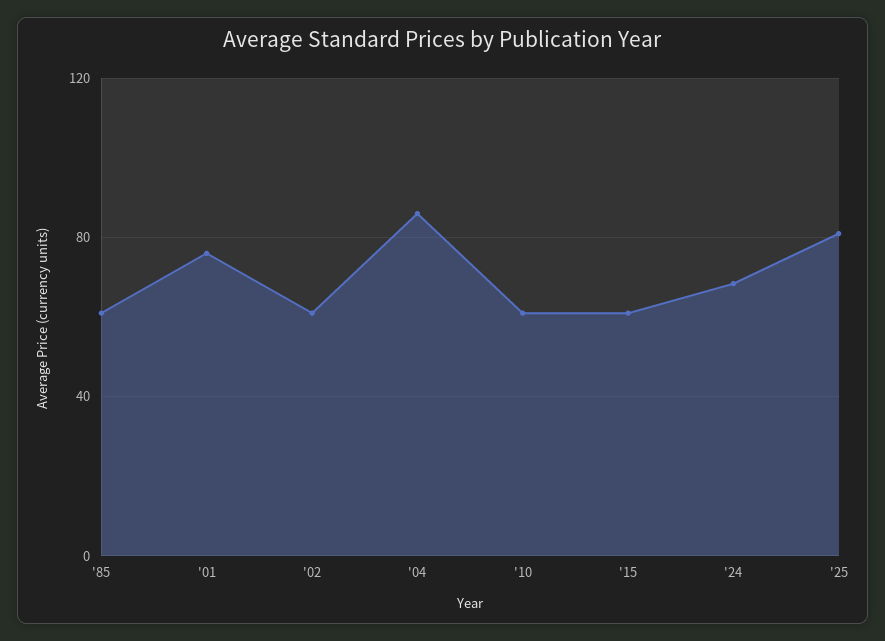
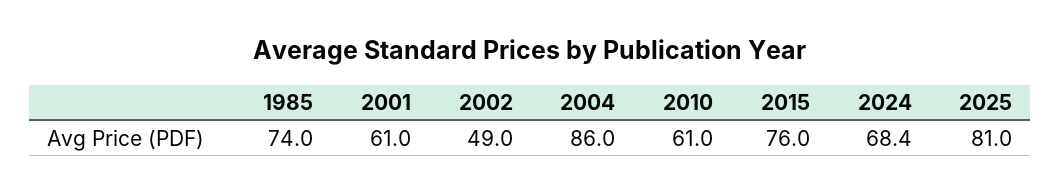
  {
-   "'85": 60,
+   "'85": 74,
-   "'01": 75,
+   "'01": 61,
-   "'02": 60,
+   "'02": 49,
    "'04": 86,
    "'10": 61,
-   "'15": 60,
+   "'15": 76,
    "'24": 68.4,
    "'25": 81
  }

